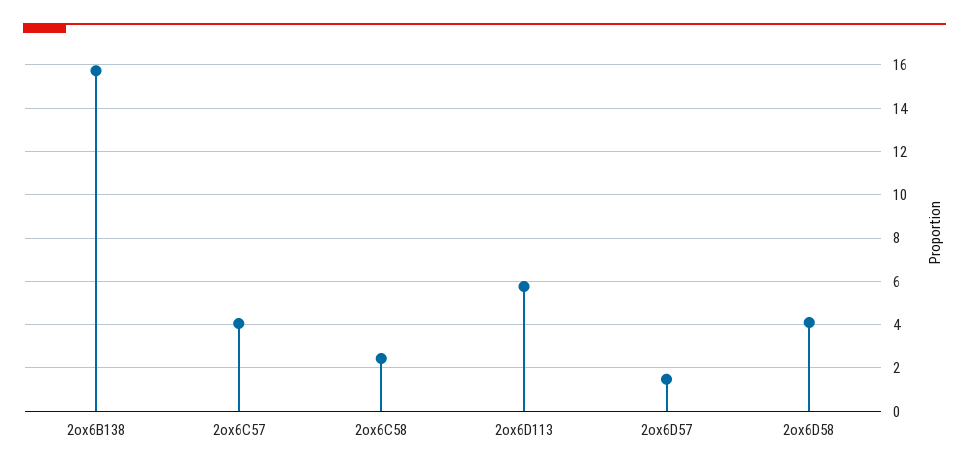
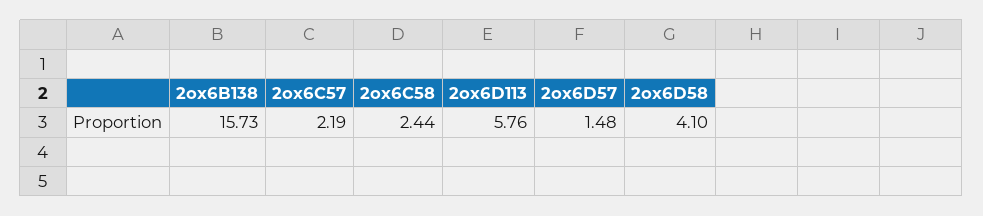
  {
    "2ox6B138": 15.73,
-   "2ox6C57": 4,
+   "2ox6C57": 2.19,
    "2ox6C58": 2.44,
    "2ox6D113": 5.76,
    "2ox6D57": 1.48,
    "2ox6D58": 4.1
  }

